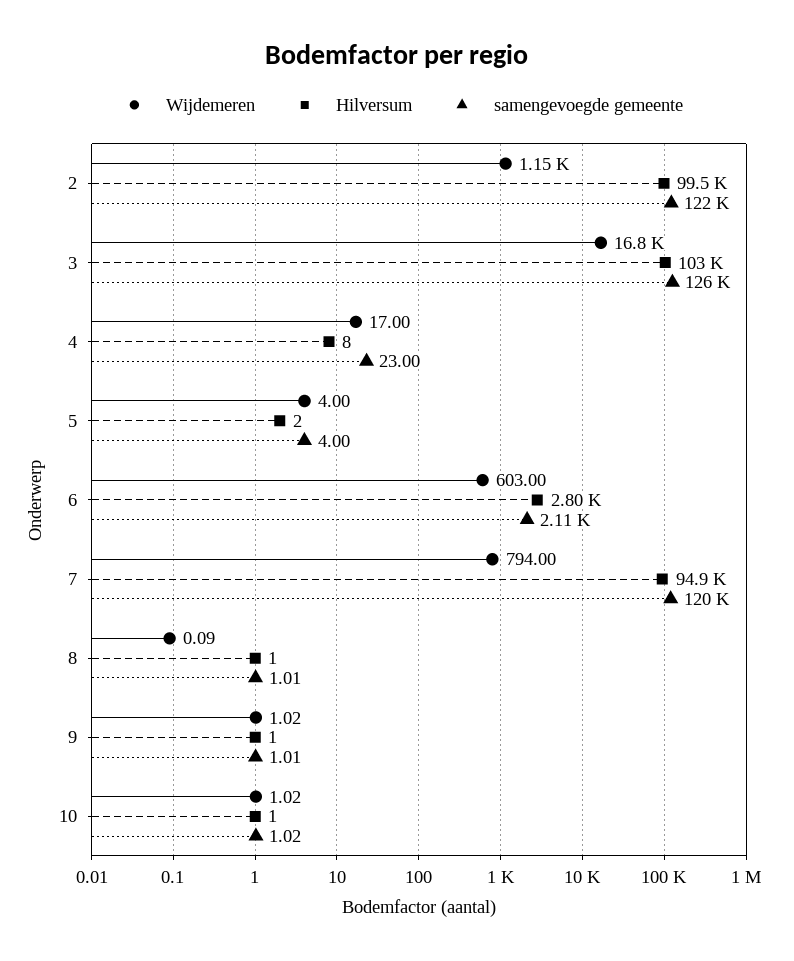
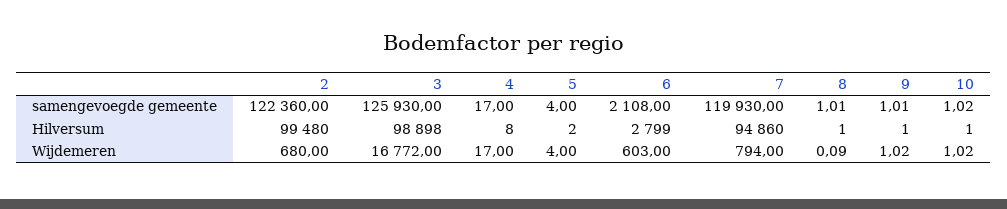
  {
    "Wijdemeren": {
-     "2": 1150,
+     "2": 680,
      "3": 16772,
      "4": 17,
      "5": 4,
      "6": 603,
      "7": 794,
      "8": 0.09,
      "9": 1.02,
      "10": 1.02
    },
    "Hilversum": {
      "2": 99480,
-     "3": 103000,
+     "3": 98898,
      "4": 8,
      "5": 2,
      "6": 2799,
      "7": 94860,
      "8": 1,
      "9": 1,
      "10": 1
    },
    "samengevoegde gemeente": {
      "2": 122360,
      "3": 125930,
-     "4": 23,
+     "4": 17,
      "5": 4,
      "6": 2108,
      "7": 119930,
      "8": 1.01,
      "9": 1.01,
      "10": 1.02
    }
  }

